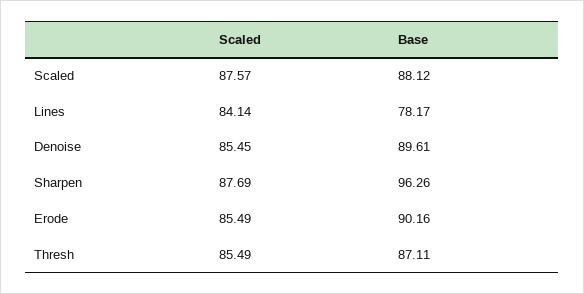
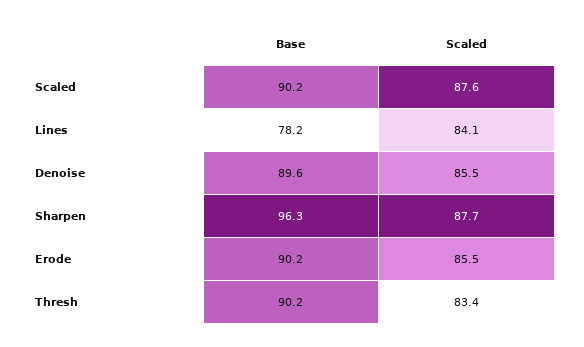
  {
    "Scaled": {
      "Scaled": 87.57,
      "Lines": 84.14,
      "Denoise": 85.45,
      "Sharpen": 87.69,
      "Erode": 85.49,
-     "Thresh": 85.49
+     "Thresh": 83.4
    },
    "Base": {
-     "Scaled": 88.12,
+     "Scaled": 90.2,
      "Lines": 78.17,
      "Denoise": 89.61,
      "Sharpen": 96.26,
      "Erode": 90.16,
-     "Thresh": 87.11
+     "Thresh": 90.2
    }
  }

